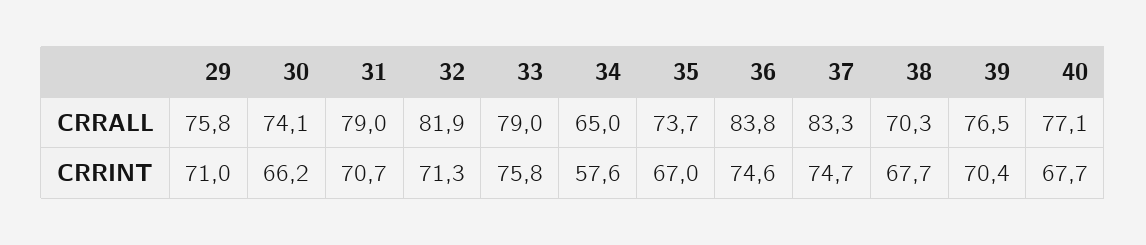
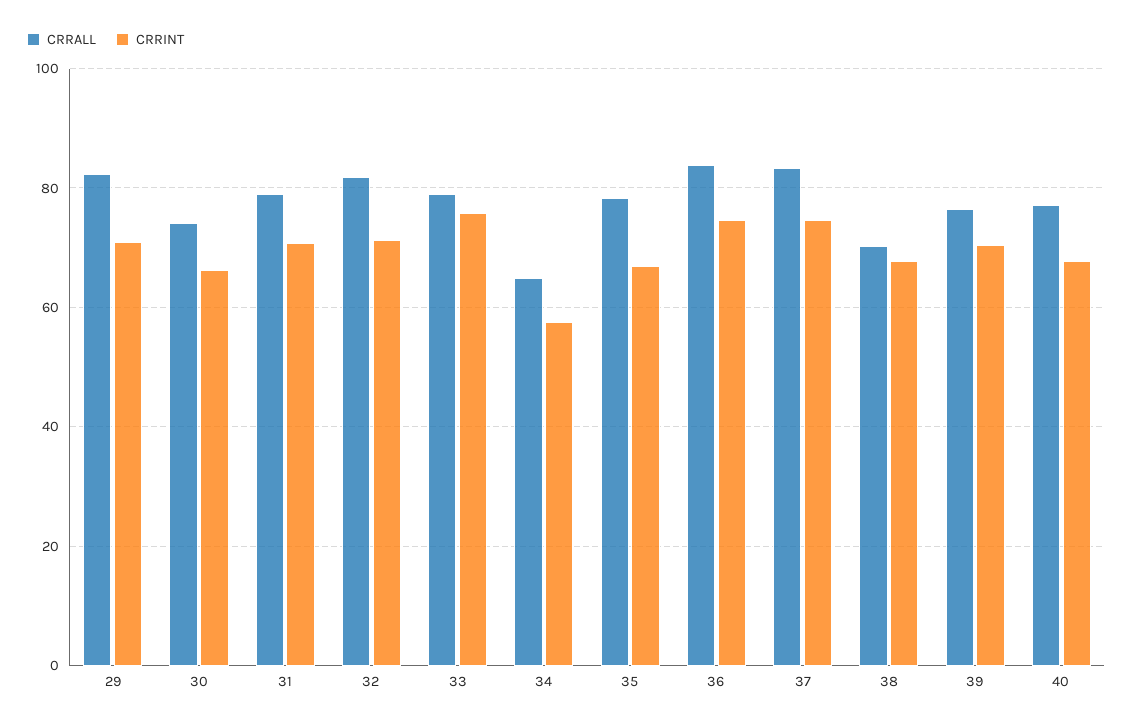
  {
    "CRRALL": {
-     "29": 75.8,
+     "29": 82,
      "30": 74.1,
      "31": 79,
      "32": 81.9,
      "33": 79,
      "34": 65,
-     "35": 73.7,
+     "35": 78,
      "36": 83.8,
      "37": 83.3,
      "38": 70.3,
      "39": 76.5,
      "40": 77.1
    },
    "CRRINT": {
      "29": 71,
      "30": 66.2,
      "31": 70.7,
      "32": 71.3,
      "33": 75.8,
      "34": 57.6,
      "35": 67,
      "36": 74.6,
      "37": 74.7,
      "38": 67.7,
      "39": 70.4,
      "40": 67.7
    }
  }

